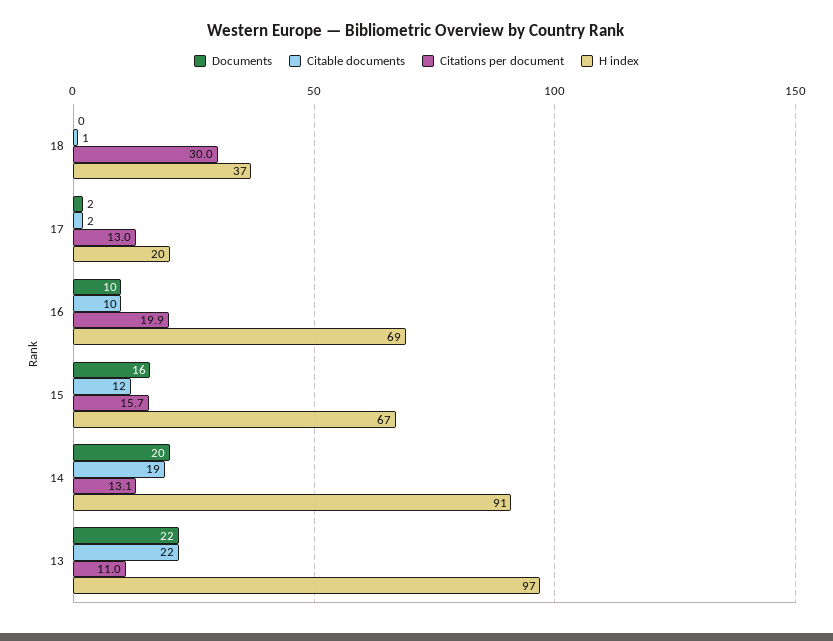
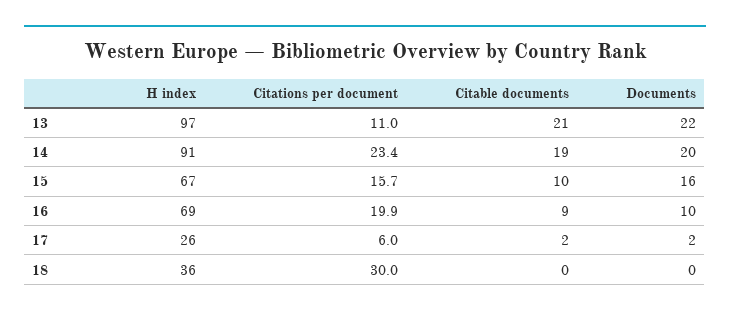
  {
    "Documents": {
      "18": 0,
      "17": 2,
      "16": 10,
      "15": 16,
      "14": 20,
      "13": 22
    },
    "Citable documents": {
-     "18": 1,
+     "18": 0,
      "17": 2,
-     "16": 10,
+     "16": 9,
-     "15": 12,
+     "15": 10,
      "14": 19,
-     "13": 22
+     "13": 21
    },
    "Citations per document": {
      "18": 30,
-     "17": 13,
+     "17": 6,
      "16": 19.9,
      "15": 15.7,
-     "14": 13.1,
+     "14": 23.4,
      "13": 11
    },
    "H index": {
-     "18": 37,
+     "18": 36,
-     "17": 20,
+     "17": 26,
      "16": 69,
      "15": 67,
      "14": 91,
      "13": 97
    }
  }

